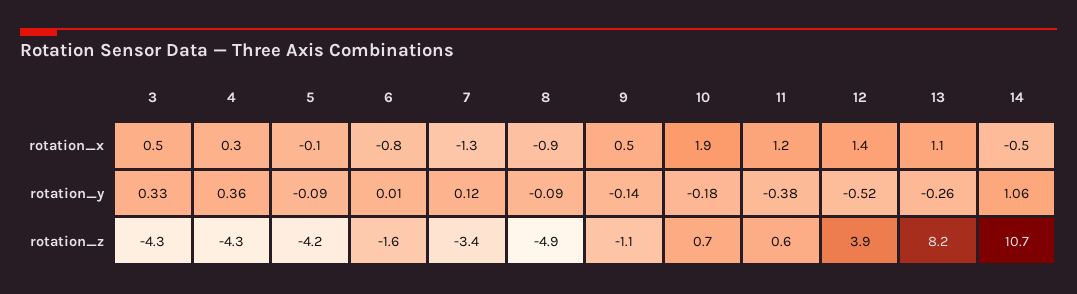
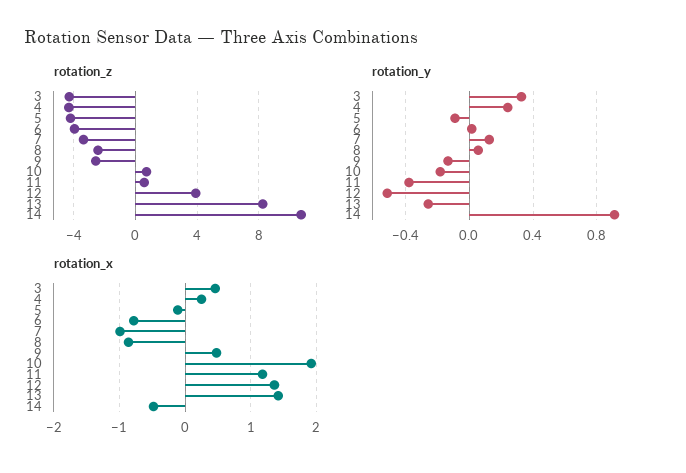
  {
    "rotation_x": {
      "3": 0.5,
      "4": 0.3,
      "5": -0.1,
      "6": -0.8,
-     "7": -1.3,
+     "7": -1,
      "8": -0.9,
      "9": 0.5,
      "10": 1.9,
      "11": 1.2,
      "12": 1.4,
-     "13": 1.1,
+     "13": 1.4,
      "14": -0.5
    },
    "rotation_y": {
      "3": 0.33,
-     "4": 0.36,
+     "4": 0.25,
      "5": -0.09,
      "6": 0.01,
      "7": 0.12,
-     "8": -0.09,
+     "8": 0.05,
      "9": -0.14,
      "10": -0.18,
      "11": -0.38,
      "12": -0.52,
      "13": -0.26,
-     "14": 1.06
+     "14": 0.9
    },
    "rotation_z": {
      "3": -4.3,
      "4": -4.3,
      "5": -4.2,
-     "6": -1.6,
+     "6": -4,
      "7": -3.4,
-     "8": -4.9,
+     "8": -2.5,
-     "9": -1.1,
+     "9": -2.5,
      "10": 0.7,
      "11": 0.6,
      "12": 3.9,
      "13": 8.2,
      "14": 10.7
    }
  }

